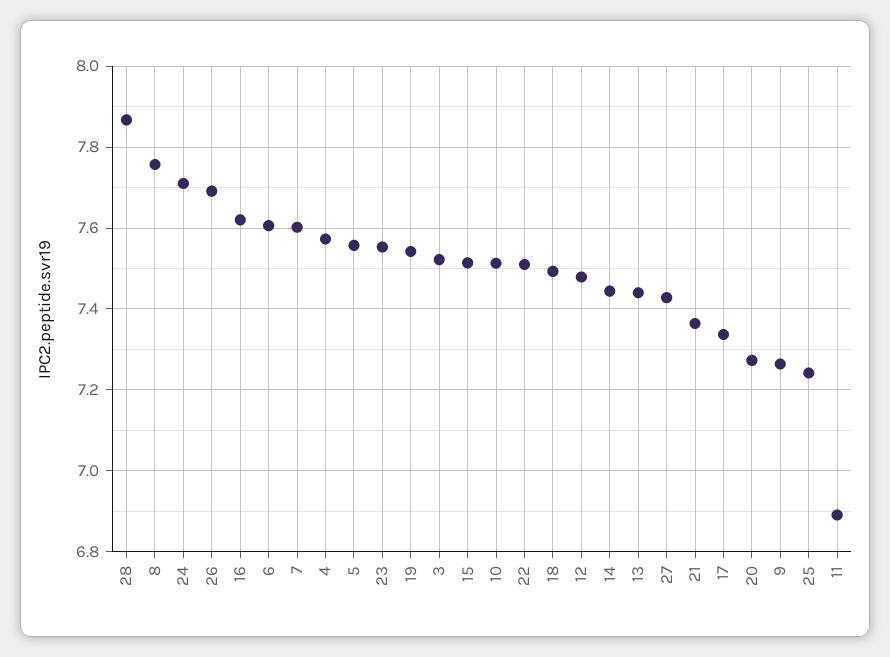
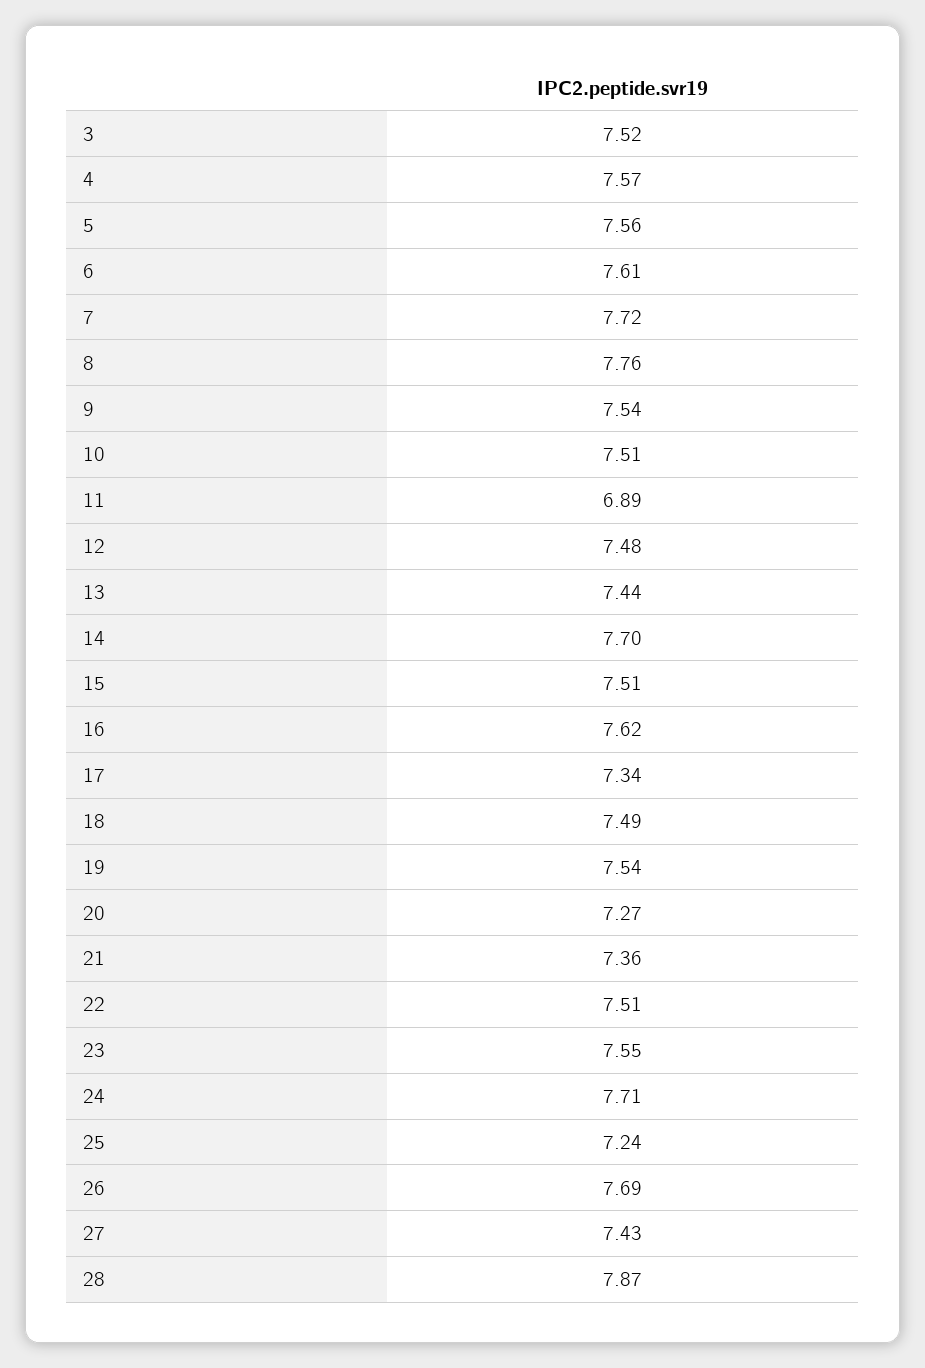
  {
    "28": 7.87,
    "8": 7.76,
    "24": 7.71,
    "26": 7.69,
    "16": 7.62,
    "6": 7.61,
-   "7": 7.6,
+   "7": 7.72,
    "4": 7.57,
    "5": 7.56,
    "23": 7.55,
    "19": 7.54,
    "3": 7.52,
    "15": 7.51,
    "10": 7.51,
    "22": 7.51,
    "18": 7.49,
    "12": 7.48,
-   "14": 7.44,
+   "14": 7.7,
    "13": 7.44,
    "27": 7.43,
    "21": 7.36,
    "17": 7.34,
    "20": 7.27,
-   "9": 7.26,
+   "9": 7.54,
    "25": 7.24,
    "11": 6.89
  }

